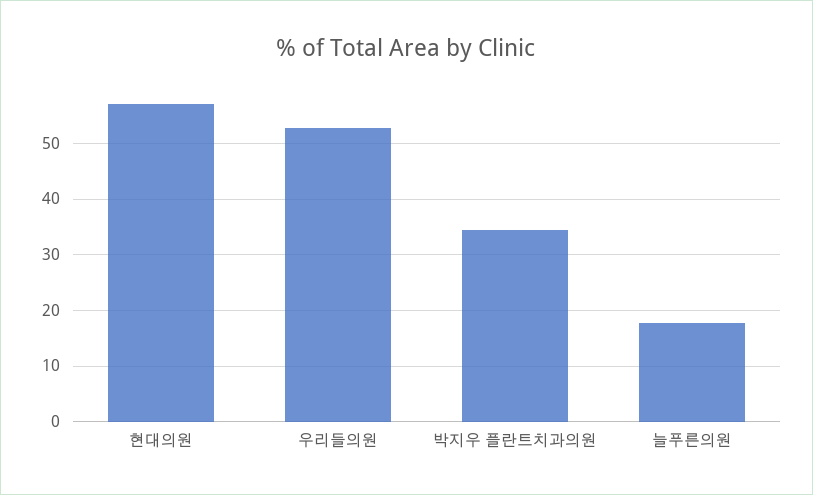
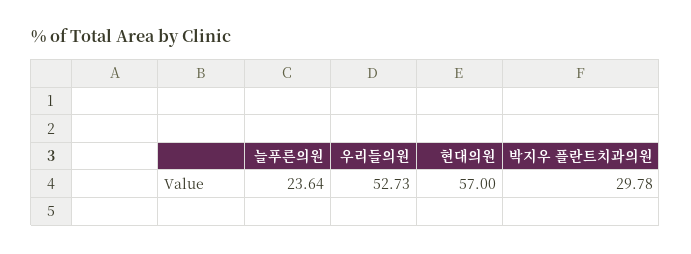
  {
    "현대의원": 57,
    "우리들의원": 52.73,
-   "박지우 플란트치과의원": 34,
+   "박지우 플란트치과의원": 29.78,
-   "늘푸른의원": 18
+   "늘푸른의원": 23.64
  }

